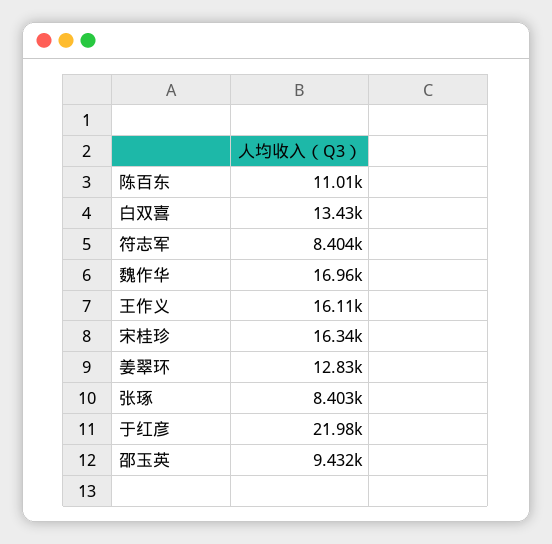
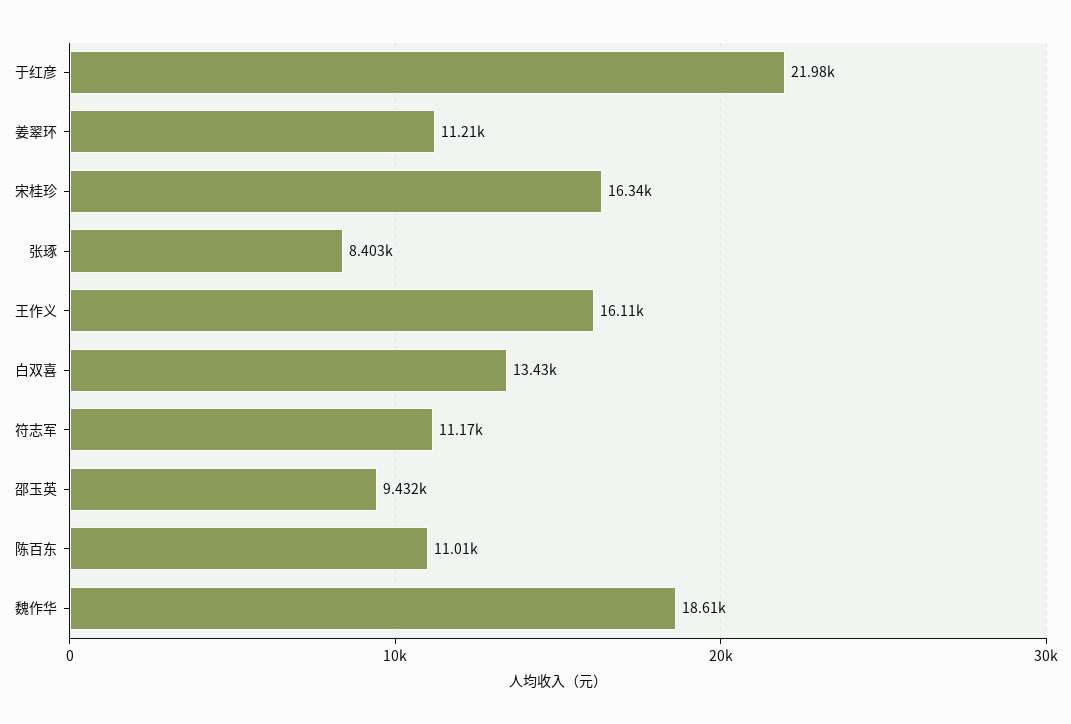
  {
    "陈百东": 11010,
    "白双喜": 13430,
-   "符志军": 8404,
+   "符志军": 11170,
-   "魏作华": 16960,
+   "魏作华": 18610,
    "王作义": 16110,
    "宋桂珍": 16340,
-   "姜翠环": 12830,
+   "姜翠环": 11210,
    "张琢": 8403,
    "于红彦": 21980,
    "邵玉英": 9432
  }

